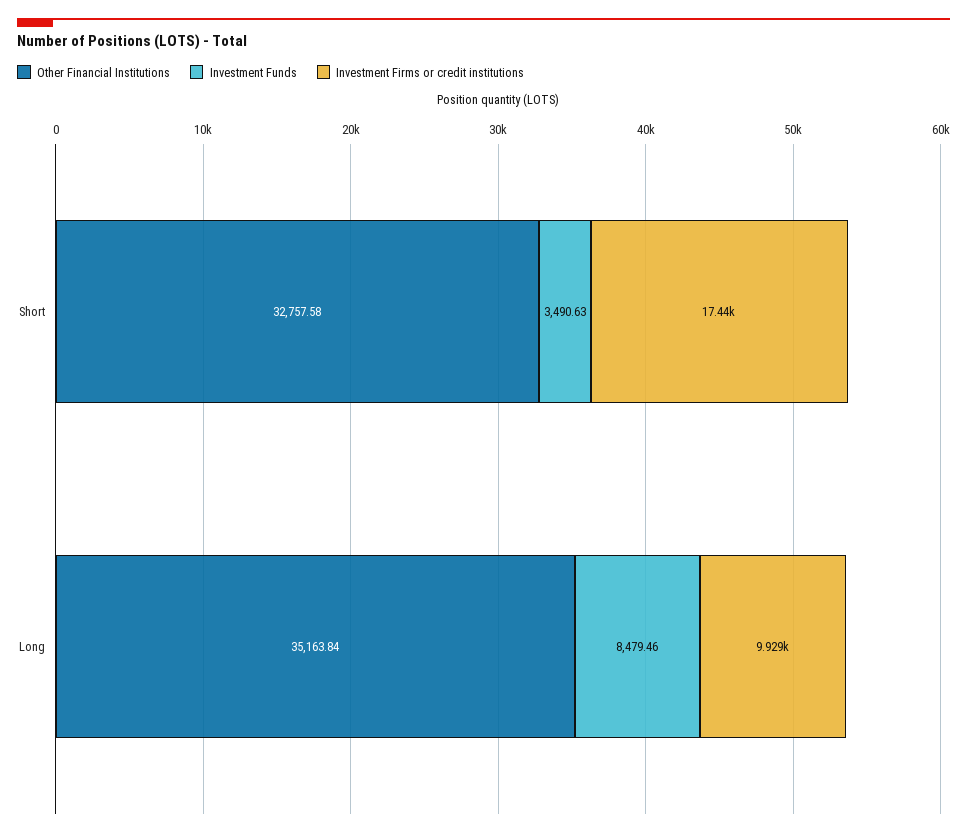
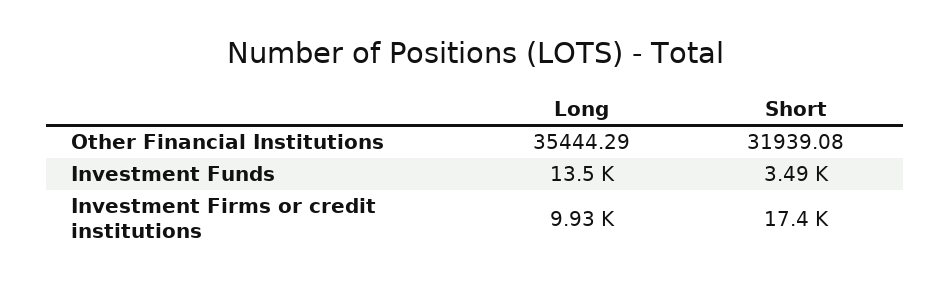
  {
    "Other Financial Institutions": {
-     "Short": 32757.58,
+     "Short": 31939.08,
-     "Long": 35163.84
+     "Long": 35444.29
    },
    "Investment Funds": {
      "Short": 3490.63,
-     "Long": 8479.46
+     "Long": 13500
    },
    "Investment Firms or credit institutions": {
      "Short": 17440,
      "Long": 9929
    }
  }

